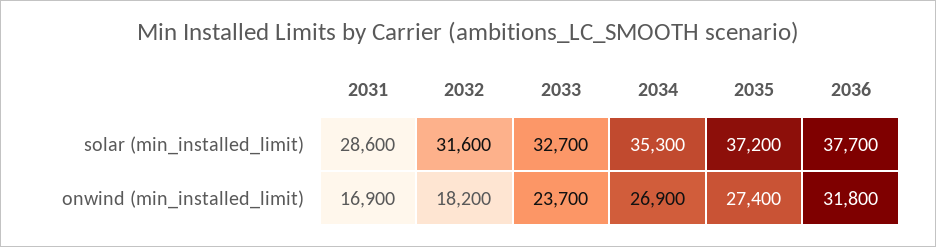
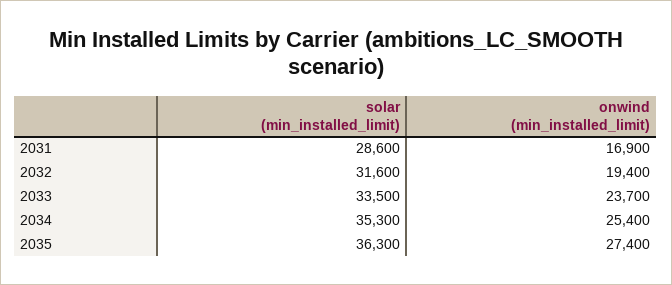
  {
    "2031": {
      "solar (min_installed_limit)": 28600,
      "onwind (min_installed_limit)": 16900
    },
    "2032": {
      "solar (min_installed_limit)": 31600,
-     "onwind (min_installed_limit)": 18200
+     "onwind (min_installed_limit)": 19400
    },
    "2033": {
-     "solar (min_installed_limit)": 32700,
+     "solar (min_installed_limit)": 33500,
      "onwind (min_installed_limit)": 23700
    },
    "2034": {
      "solar (min_installed_limit)": 35300,
-     "onwind (min_installed_limit)": 26900
+     "onwind (min_installed_limit)": 25400
    },
    "2035": {
-     "solar (min_installed_limit)": 37200,
+     "solar (min_installed_limit)": 36300,
      "onwind (min_installed_limit)": 27400
-   },
+   }
-   "2036": {
-     "solar (min_installed_limit)": 37700,
-     "onwind (min_installed_limit)": 31800
-   }
  }

